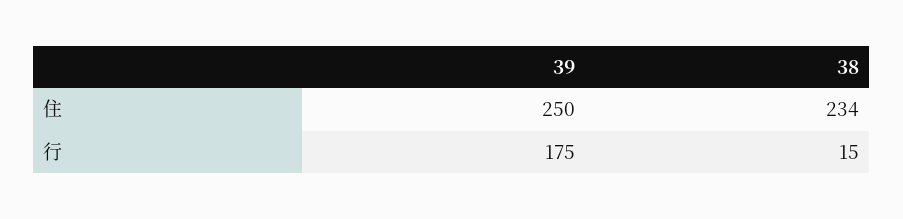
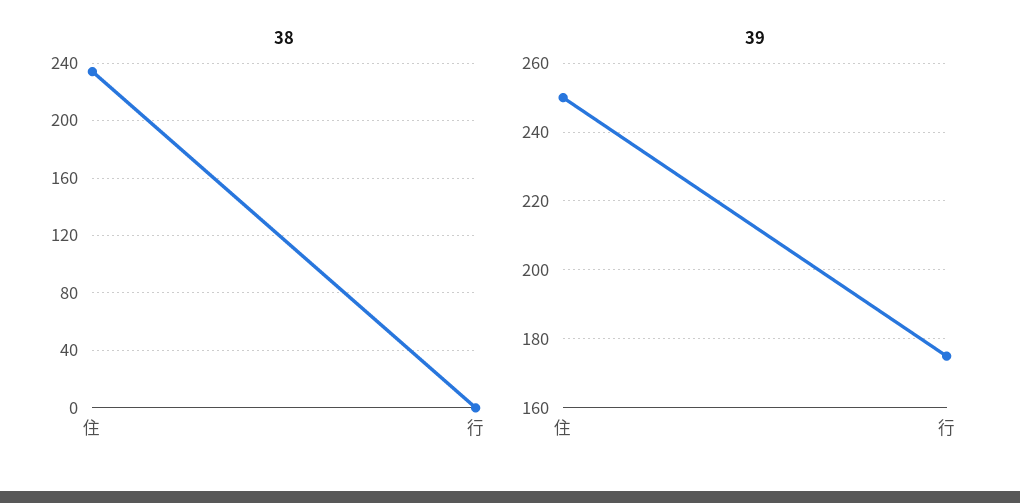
  {
    "39": {
      "住": 250,
      "行": 175
    },
    "38": {
      "住": 234,
-     "行": 15
+     "行": 0
    }
  }

